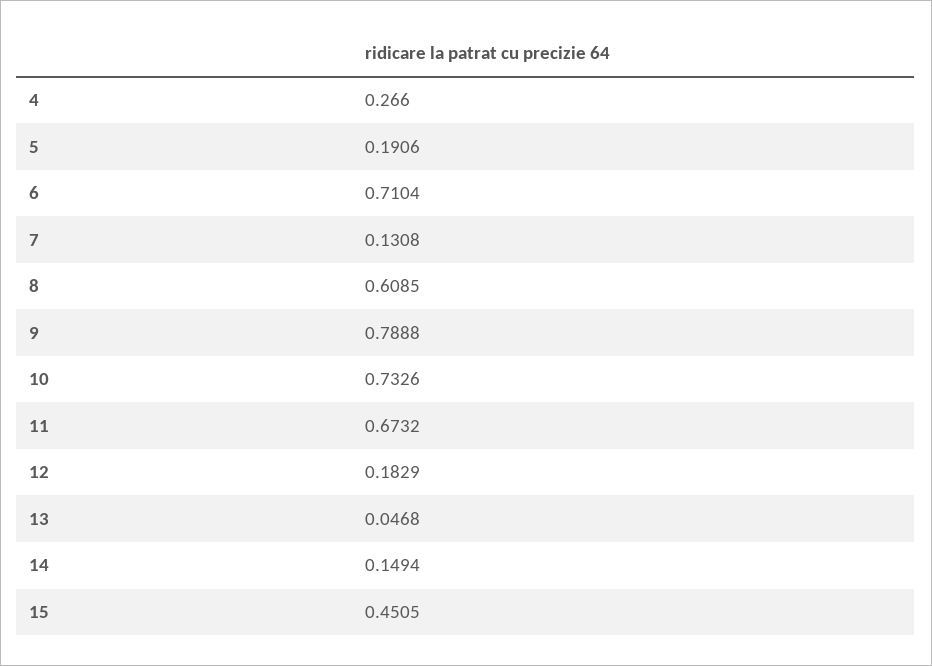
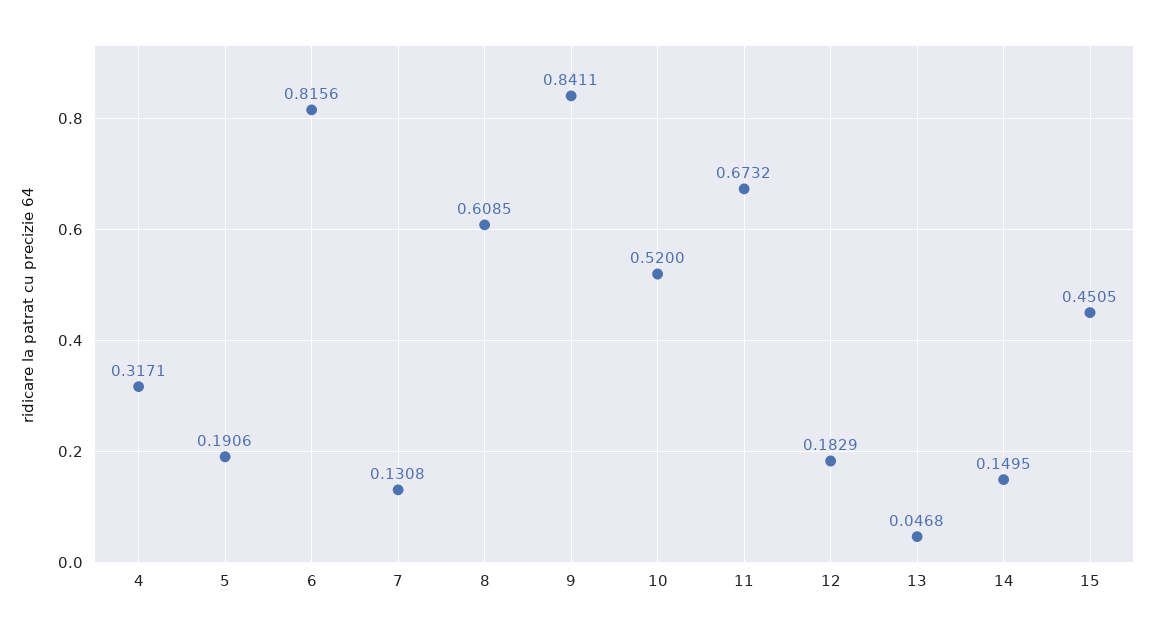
  {
-   "4": 0.266,
+   "4": 0.3171,
    "5": 0.1906,
-   "6": 0.7104,
+   "6": 0.8156,
    "7": 0.1308,
    "8": 0.6085,
-   "9": 0.7888,
+   "9": 0.8411,
-   "10": 0.7326,
+   "10": 0.52,
    "11": 0.6732,
    "12": 0.1829,
    "13": 0.0468,
-   "14": 0.1494,
+   "14": 0.1495,
    "15": 0.4505
  }

